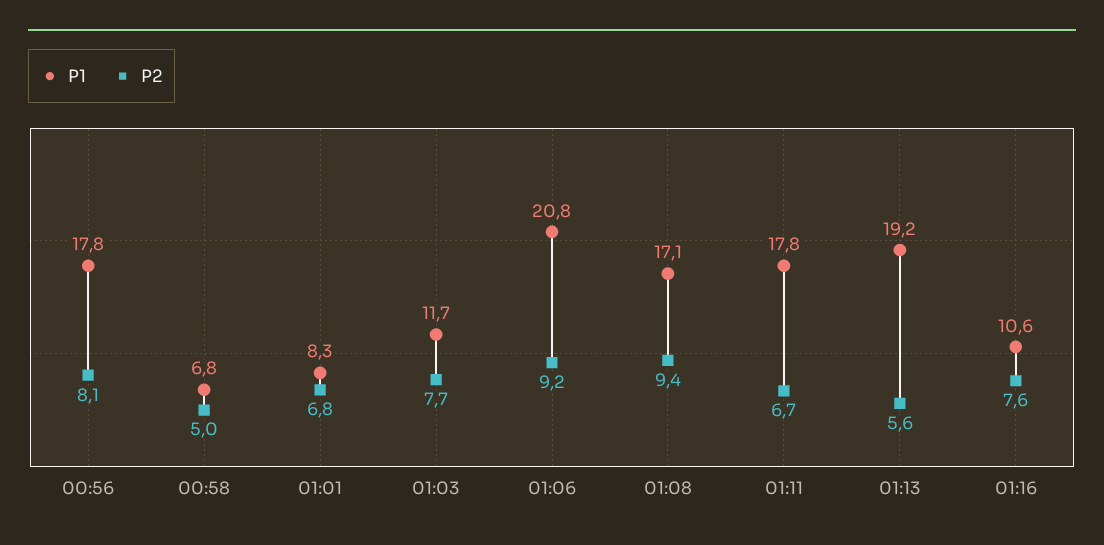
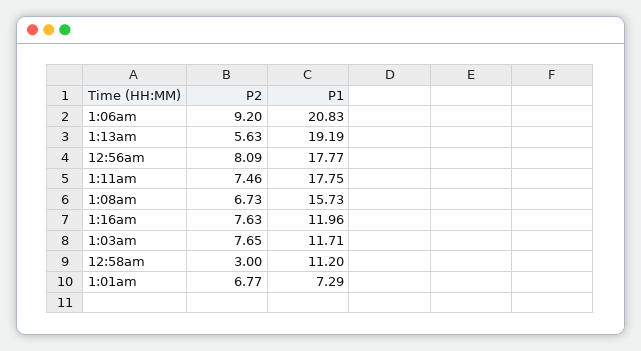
  {
    "P1": {
      "00:56": 17.77,
-     "00:58": 6.8,
+     "00:58": 11.2,
-     "01:01": 8.3,
+     "01:01": 7.29,
      "01:03": 11.71,
      "01:06": 20.83,
-     "01:08": 17.1,
+     "01:08": 15.73,
      "01:11": 17.75,
      "01:13": 19.19,
-     "01:16": 10.6
+     "01:16": 11.96
    },
    "P2": {
      "00:56": 8.09,
-     "00:58": 5,
+     "00:58": 3,
      "01:01": 6.77,
      "01:03": 7.65,
      "01:06": 9.2,
-     "01:08": 9.4,
+     "01:08": 6.73,
-     "01:11": 6.7,
+     "01:11": 7.46,
      "01:13": 5.63,
      "01:16": 7.63
    }
  }

